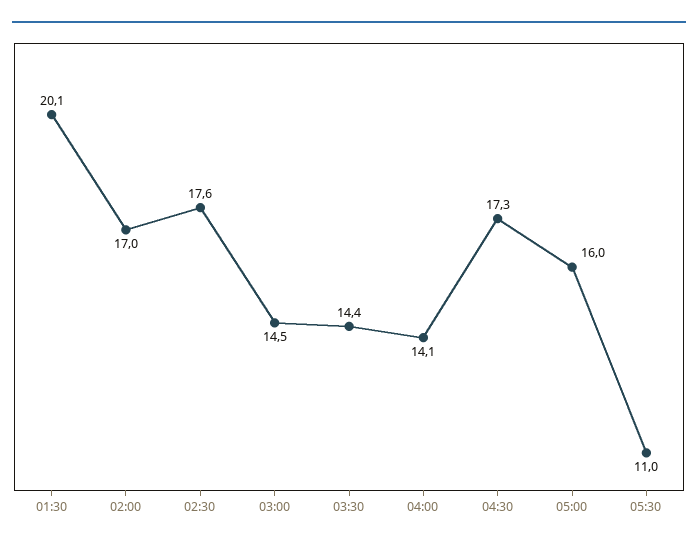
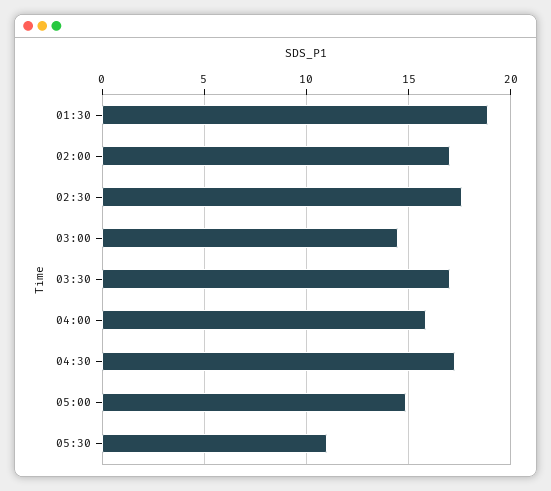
  {
-   "01:30": 20.1,
+   "01:30": 19,
    "02:00": 17,
    "02:30": 17.6,
    "03:00": 14.5,
-   "03:30": 14.4,
+   "03:30": 17,
-   "04:00": 14.1,
+   "04:00": 16,
    "04:30": 17.3,
-   "05:00": 16,
+   "05:00": 15,
    "05:30": 11
  }

